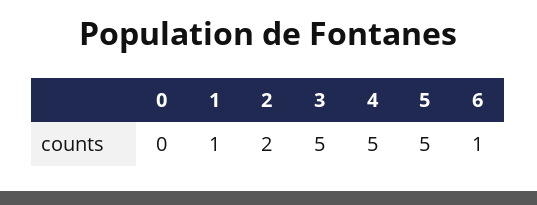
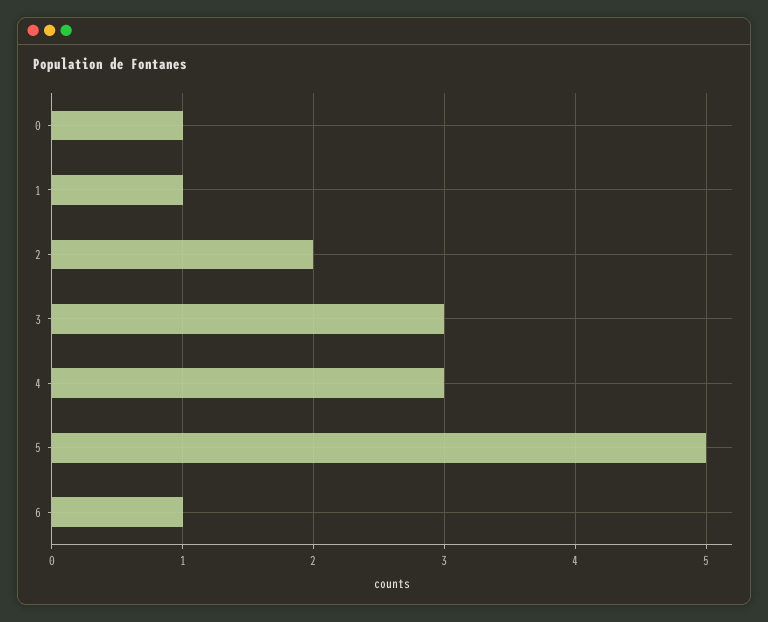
  {
-   "0": 0,
+   "0": 1,
    "1": 1,
    "2": 2,
-   "3": 5,
+   "3": 3,
-   "4": 5,
+   "4": 3,
    "5": 5,
    "6": 1
  }

